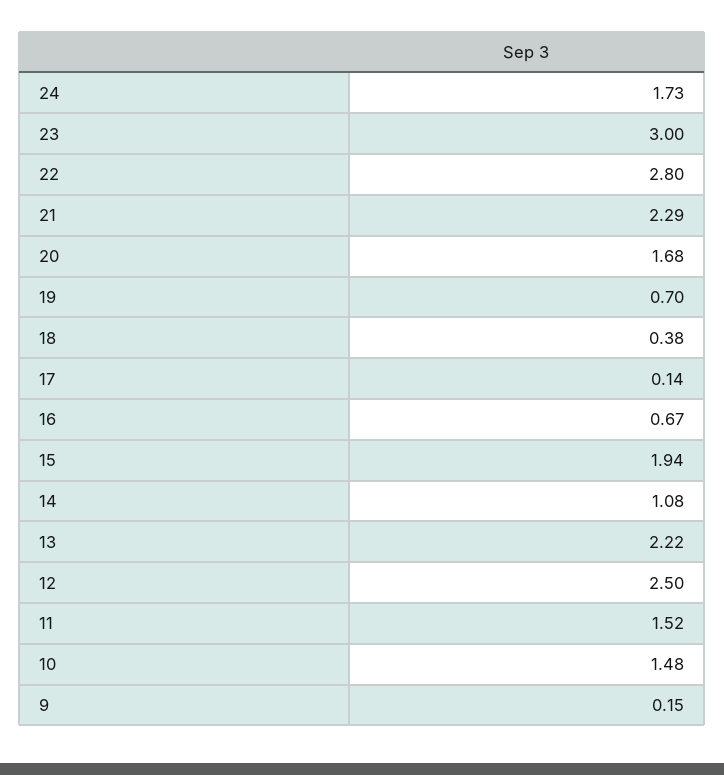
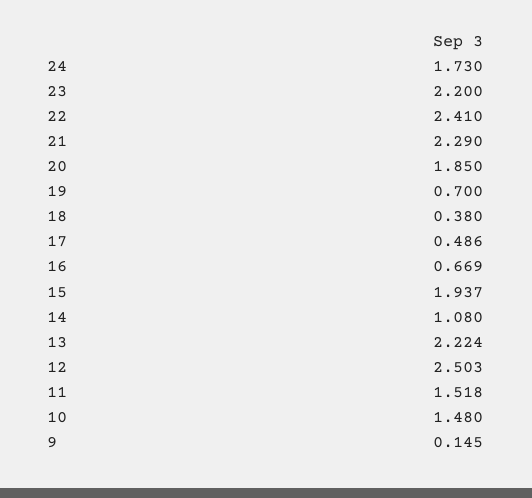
  {
    "24": 1.73,
-   "23": 3,
+   "23": 2.2,
-   "22": 2.8,
+   "22": 2.41,
    "21": 2.29,
-   "20": 1.68,
+   "20": 1.85,
    "19": 0.7,
    "18": 0.38,
-   "17": 0.14,
+   "17": 0.486,
    "16": 0.669,
    "15": 1.937,
    "14": 1.08,
    "13": 2.224,
    "12": 2.503,
    "11": 1.518,
    "10": 1.48,
    "9": 0.145
  }

